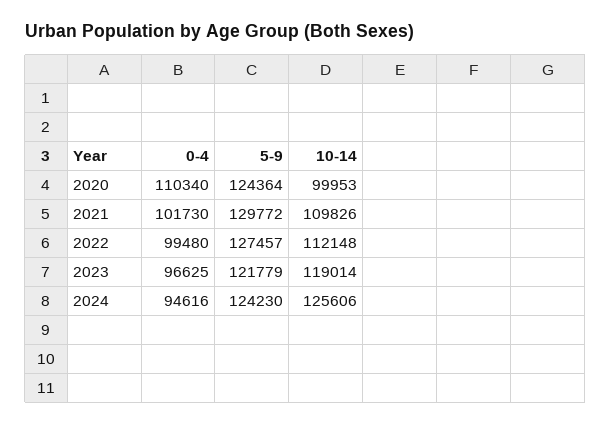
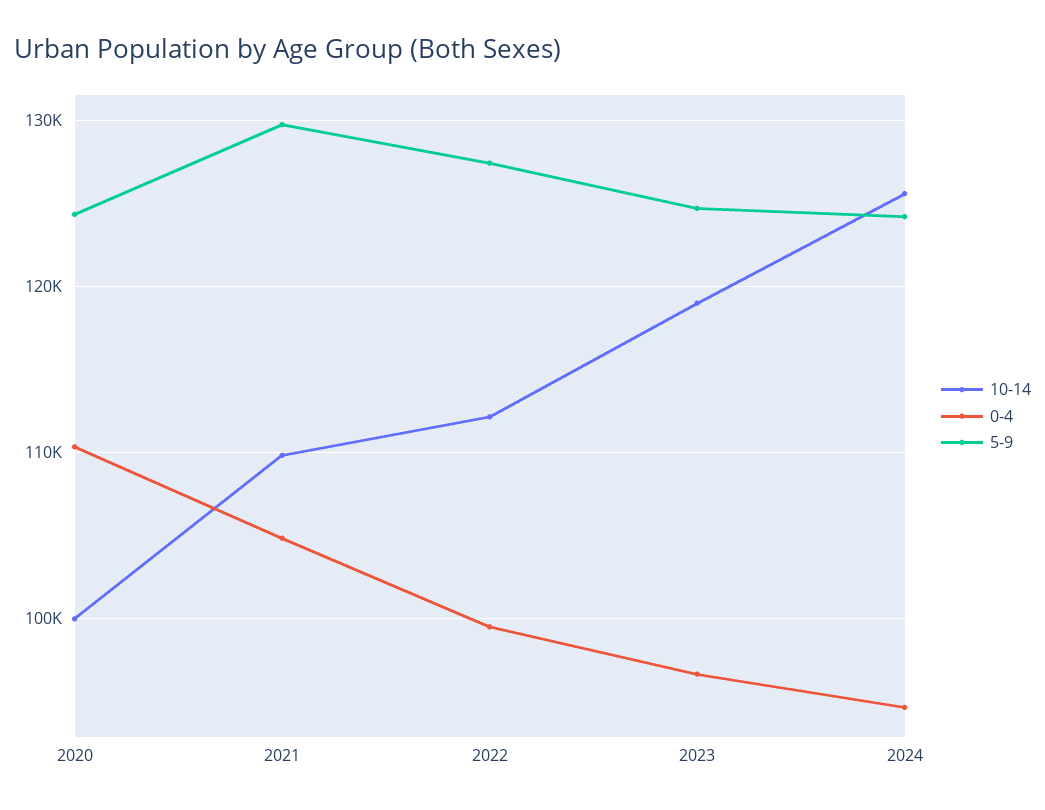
  {
    "0-4": {
      "2020": 110340,
-     "2021": 101730,
+     "2021": 105000,
      "2022": 99480,
      "2023": 96625,
      "2024": 94616
    },
    "5-9": {
      "2020": 124364,
      "2021": 129772,
      "2022": 127457,
-     "2023": 121779,
+     "2023": 125000,
      "2024": 124230
    },
    "10-14": {
      "2020": 99953,
      "2021": 109826,
      "2022": 112148,
      "2023": 119014,
      "2024": 125606
    }
  }

